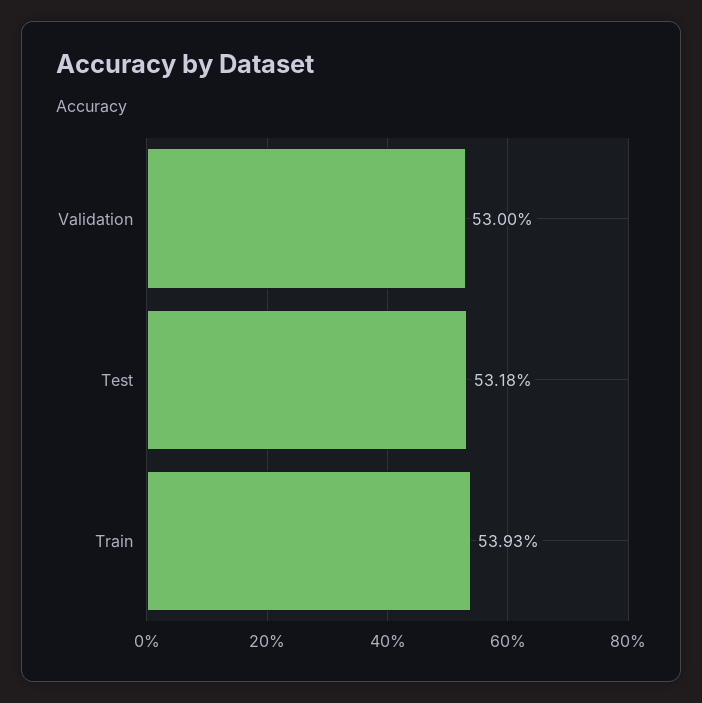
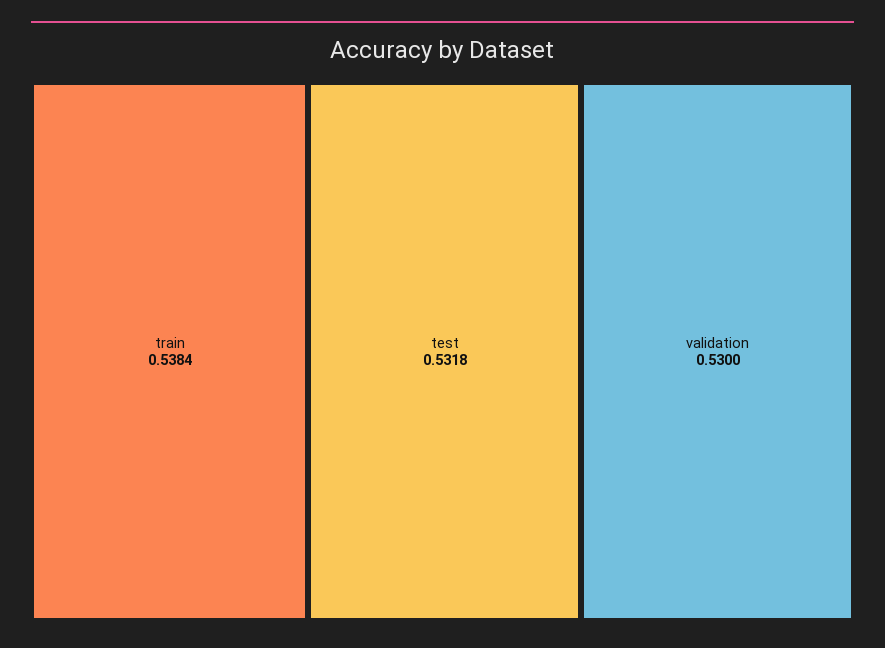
  {
    "Validation": 0.53,
    "Test": 0.5318,
-   "Train": 0.5393
+   "Train": 0.5384
  }

